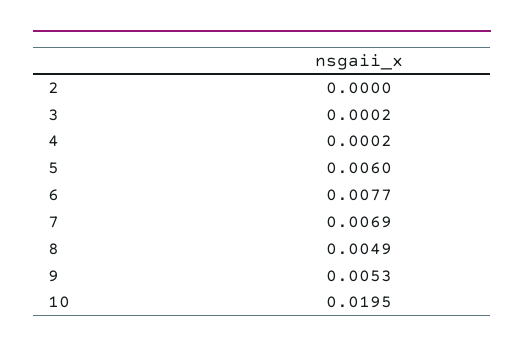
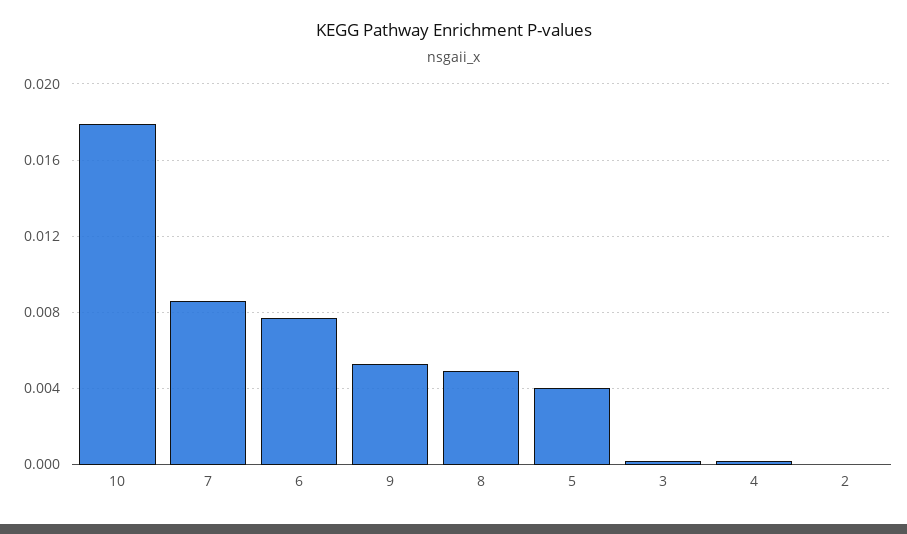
  {
    "2": 0,
    "3": 0.0002,
    "4": 0.0002,
-   "5": 0.006,
+   "5": 0.004,
    "6": 0.0077,
-   "7": 0.0069,
+   "7": 0.0085,
    "8": 0.0049,
    "9": 0.0053,
-   "10": 0.0195
+   "10": 0.018
  }

